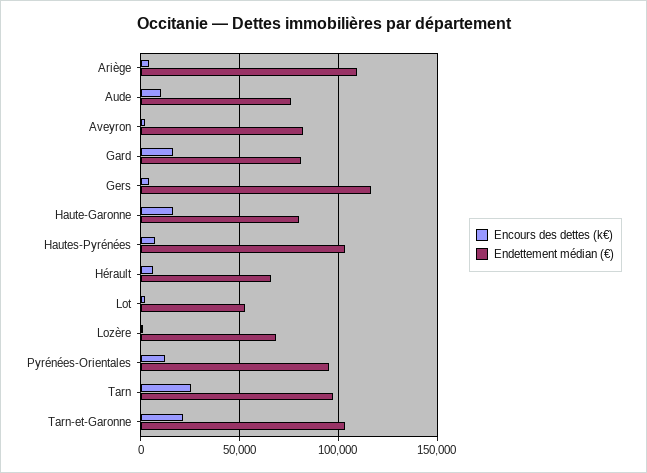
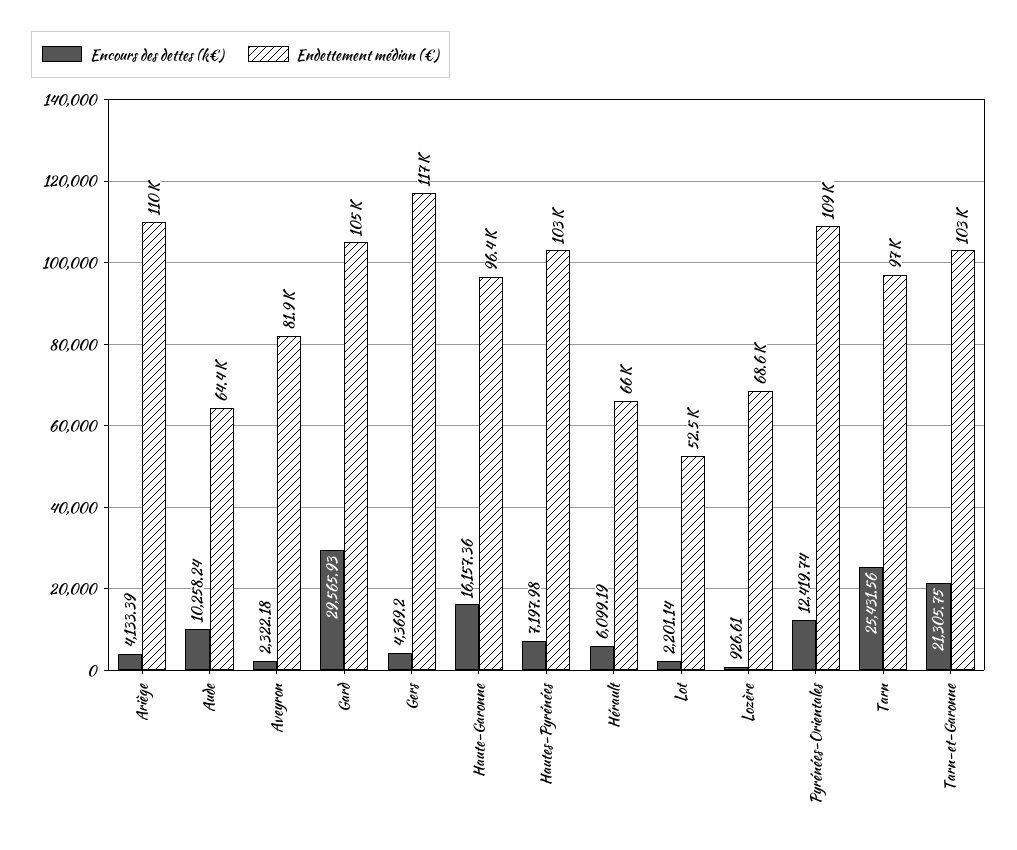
  {
    "Encours des dettes (k€)": {
      "Ariège": 4133.39,
      "Aude": 10258.24,
      "Aveyron": 2322.18,
-     "Gard": 15000,
+     "Gard": 29565.93,
      "Gers": 4369.2,
      "Haute-Garonne": 16157.36,
      "Hautes-Pyrénées": 7197.98,
      "Hérault": 6099.19,
      "Lot": 2201.14,
      "Lozère": 926.61,
      "Pyrénées-Orientales": 12419.74,
      "Tarn": 25431.56,
      "Tarn-et-Garonne": 21305.75
    },
    "Endettement médian (€)": {
      "Ariège": 110000,
-     "Aude": 75000,
+     "Aude": 64400,
      "Aveyron": 81900,
-     "Gard": 80000,
+     "Gard": 105000,
      "Gers": 117000,
-     "Haute-Garonne": 80000,
+     "Haute-Garonne": 96400,
      "Hautes-Pyrénées": 103000,
      "Hérault": 66000,
      "Lot": 52500,
      "Lozère": 68600,
-     "Pyrénées-Orientales": 95000,
+     "Pyrénées-Orientales": 109000,
      "Tarn": 97000,
      "Tarn-et-Garonne": 103000
    }
  }

